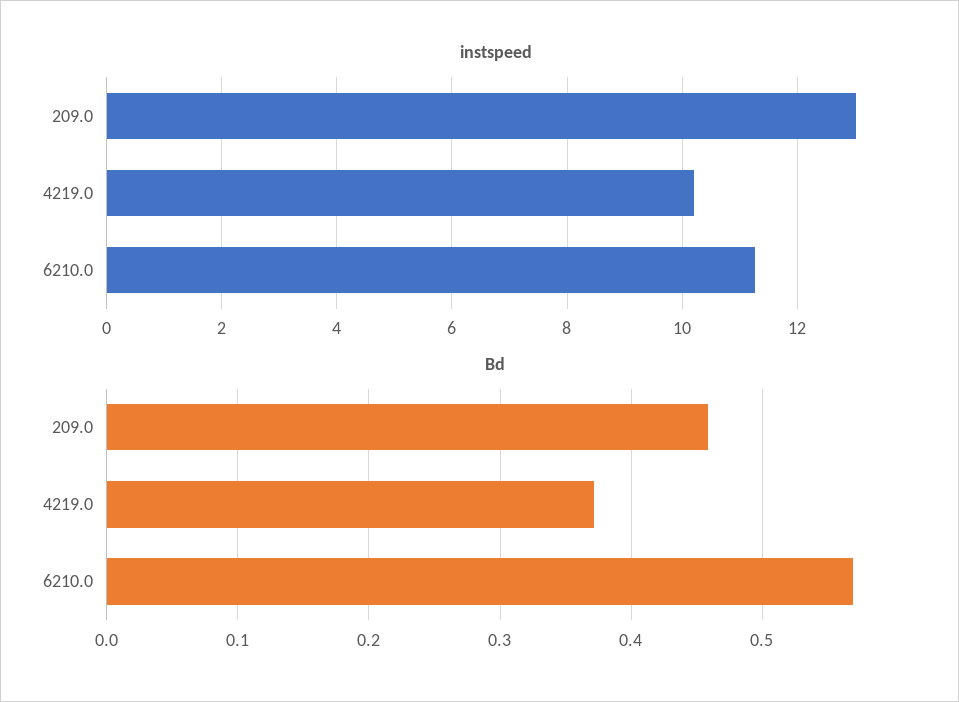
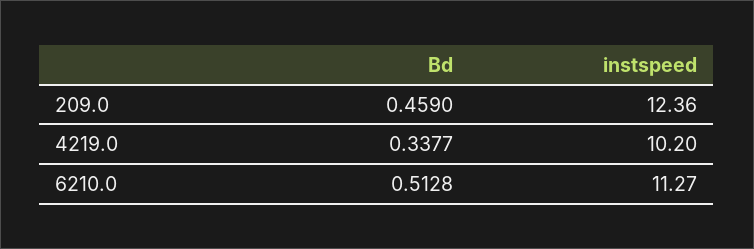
  {
    "instspeed": {
-     "209.0": 13,
+     "209.0": 12.36,
      "4219.0": 10.2,
      "6210.0": 11.27
    },
    "Bd": {
      "209.0": 0.459,
-     "4219.0": 0.37,
+     "4219.0": 0.3377,
-     "6210.0": 0.57
+     "6210.0": 0.5128
    }
  }

